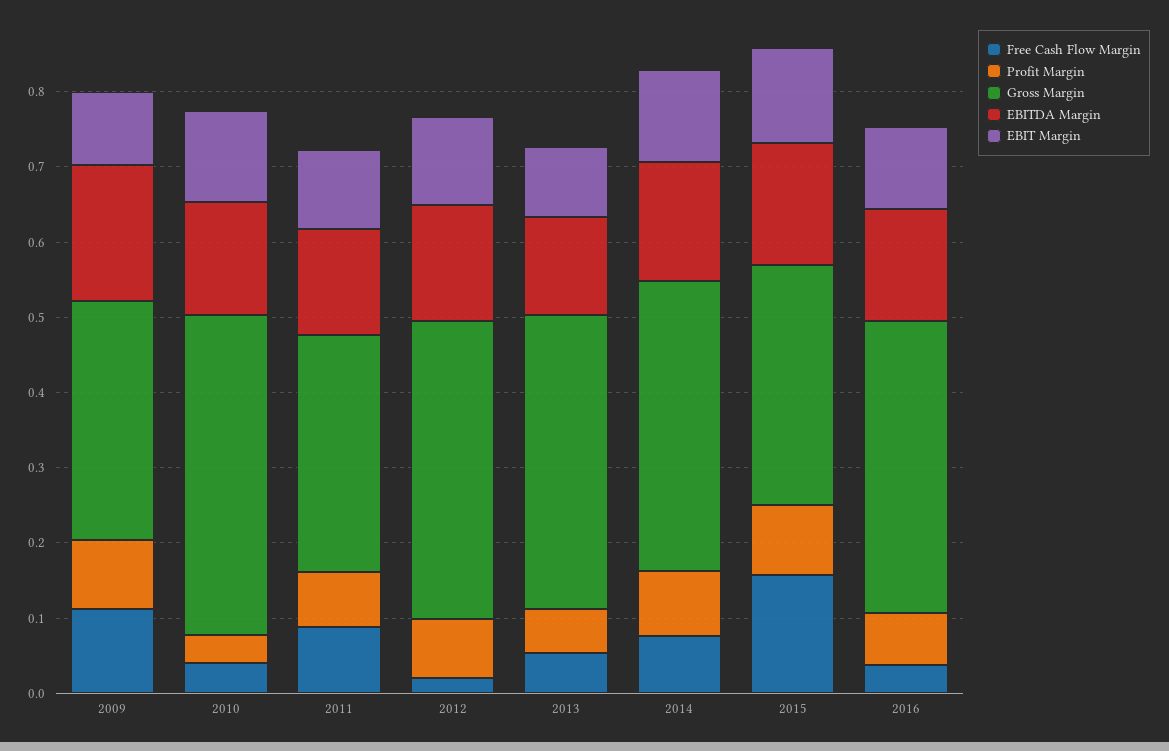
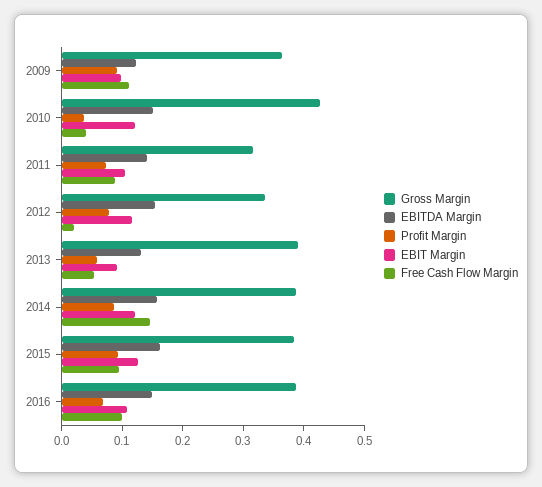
  {
    "Free Cash Flow Margin": {
      "2009": 0.12,
      "2010": 0.04,
      "2011": 0.08,
      "2012": 0.02,
      "2013": 0.06,
-     "2014": 0.08,
+     "2014": 0.14,
-     "2015": 0.16,
+     "2015": 0.1,
-     "2016": 0.04
+     "2016": 0.1
    },
    "Profit Margin": {
      "2009": 0.1,
      "2010": 0.04,
      "2011": 0.08,
      "2012": 0.08,
      "2013": 0.06,
      "2014": 0.08,
      "2015": 0.1,
      "2016": 0.06
    },
    "Gross Margin": {
-     "2009": 0.32,
+     "2009": 0.36,
      "2010": 0.42,
      "2011": 0.32,
-     "2012": 0.4,
+     "2012": 0.34,
      "2013": 0.4,
      "2014": 0.38,
-     "2015": 0.32,
+     "2015": 0.38,
      "2016": 0.38
    },
    "EBITDA Margin": {
-     "2009": 0.18,
+     "2009": 0.12,
      "2010": 0.16,
      "2011": 0.14,
      "2012": 0.16,
      "2013": 0.14,
      "2014": 0.16,
      "2015": 0.16,
      "2016": 0.14
    },
    "EBIT Margin": {
      "2009": 0.1,
      "2010": 0.12,
      "2011": 0.1,
      "2012": 0.12,
      "2013": 0.1,
      "2014": 0.12,
      "2015": 0.12,
      "2016": 0.1
    }
  }

